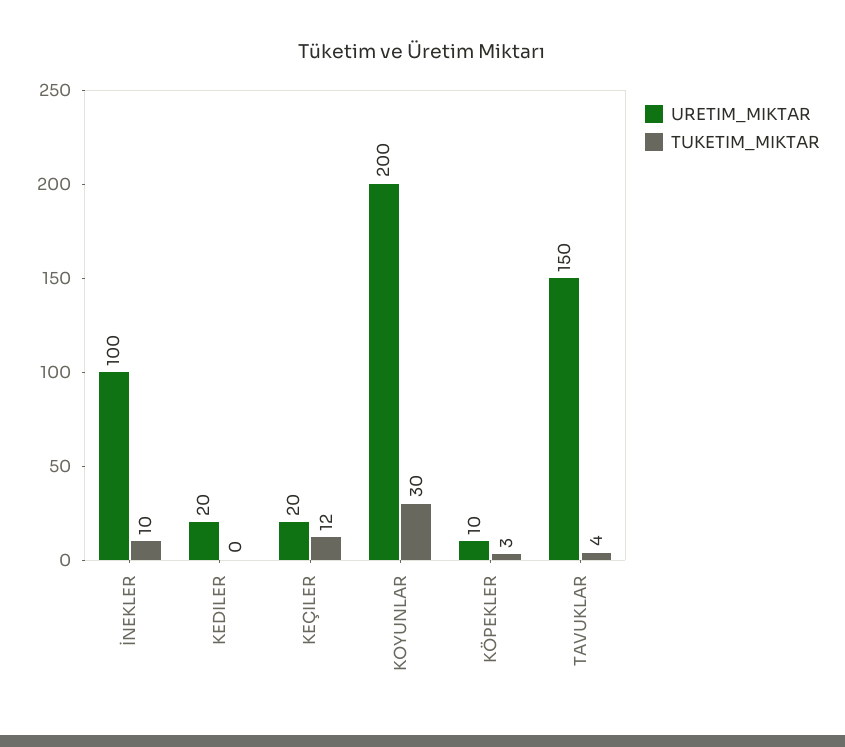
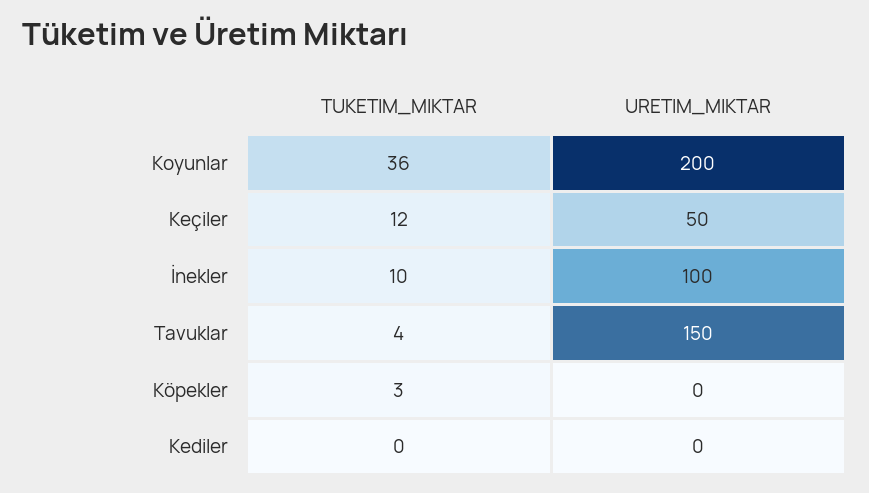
  {
    "URETIM_MIKTAR": {
      "İNEKLER": 100,
-     "KEDILER": 20,
+     "KEDILER": 0,
-     "KEÇILER": 20,
+     "KEÇILER": 50,
      "KOYUNLAR": 200,
-     "KÖPEKLER": 10,
+     "KÖPEKLER": 0,
      "TAVUKLAR": 150
    },
    "TUKETIM_MIKTAR": {
      "İNEKLER": 10,
      "KEDILER": 0,
      "KEÇILER": 12,
-     "KOYUNLAR": 30,
+     "KOYUNLAR": 36,
      "KÖPEKLER": 3,
      "TAVUKLAR": 4
    }
  }

